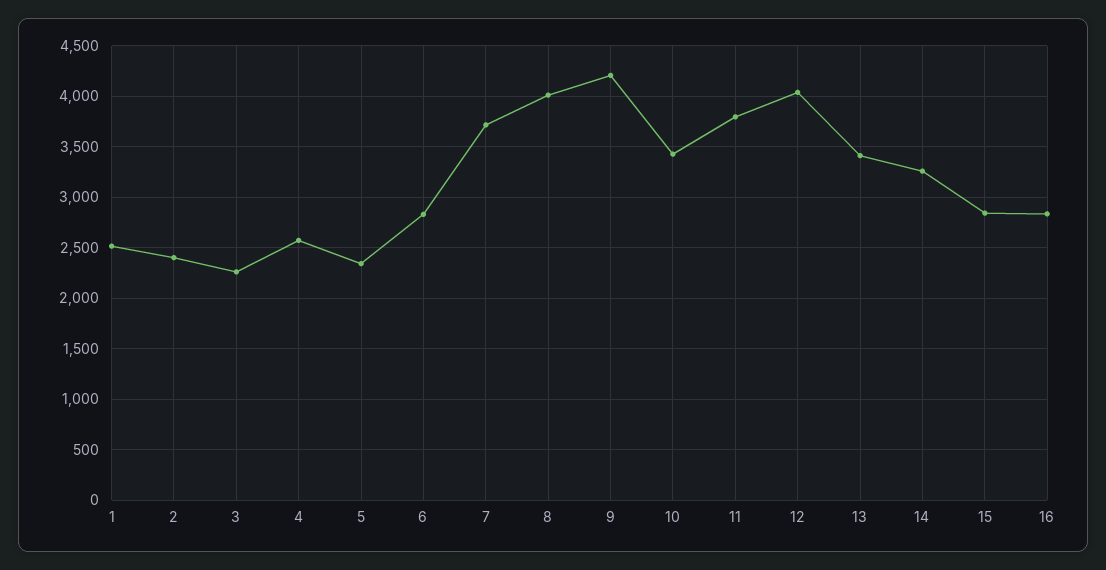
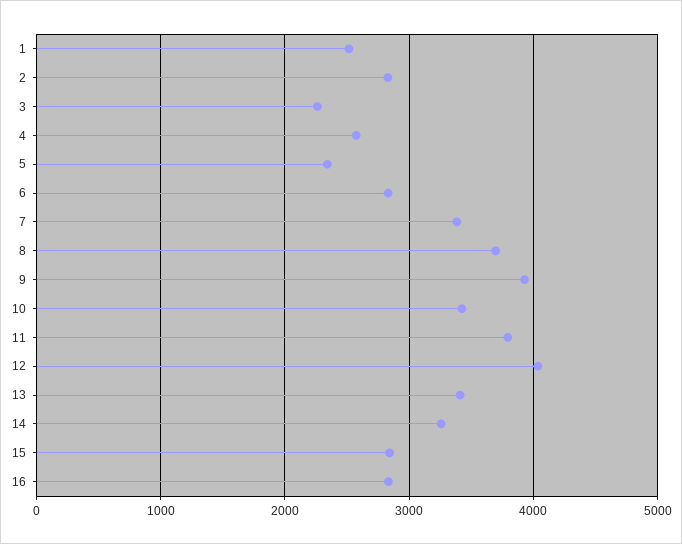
  {
    "1": 2500,
-   "2": 2400,
+   "2": 2800,
    "3": 2300,
    "4": 2600,
    "5": 2300,
    "6": 2800,
-   "7": 3700,
+   "7": 3400,
-   "8": 4000,
+   "8": 3700,
-   "9": 4200,
+   "9": 3900,
    "10": 3400,
    "11": 3800,
    "12": 4000,
    "13": 3400,
    "14": 3300,
    "15": 2800,
    "16": 2800
  }

